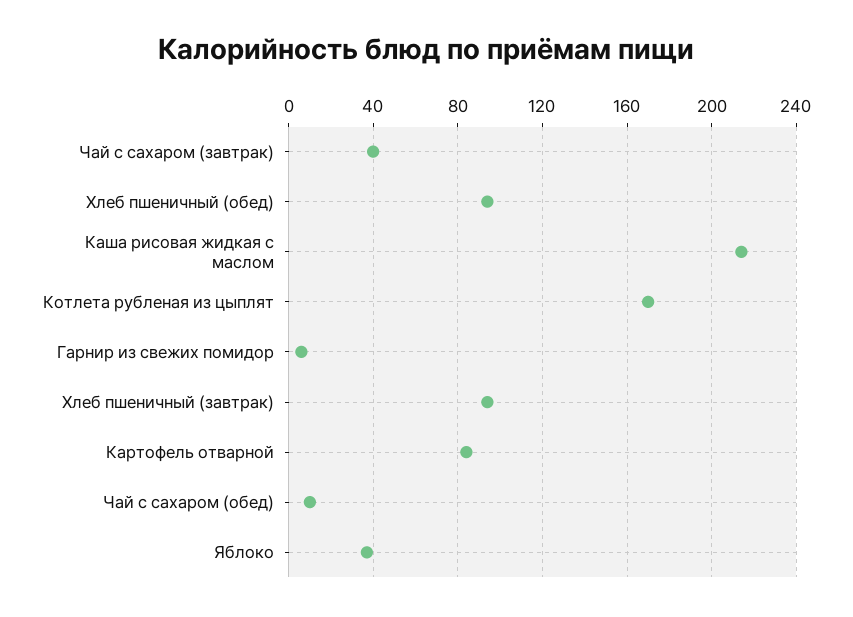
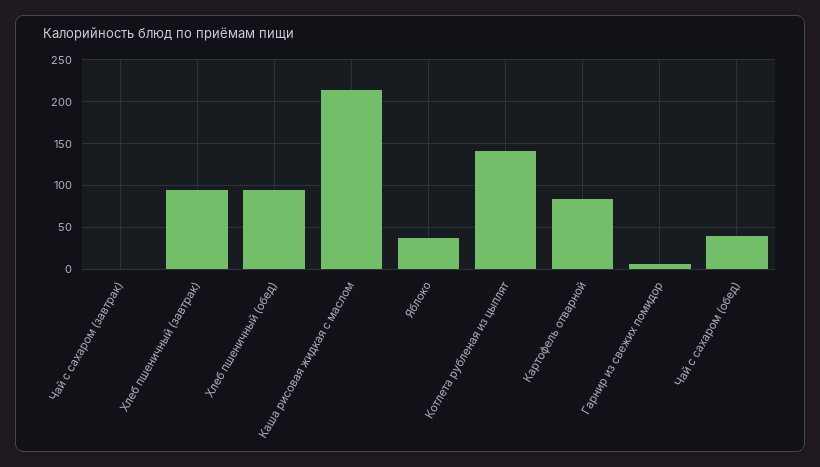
  {
-   "Чай с сахаром (завтрак)": 40,
+   "Чай с сахаром (завтрак)": 0,
    "Хлеб пшеничный (обед)": 95,
    "Каша рисовая жидкая с маслом": 215,
-   "Котлета рубленая из цыплят": 170,
+   "Котлета рубленая из цыплят": 140,
    "Гарнир из свежих помидор": 5,
    "Хлеб пшеничный (завтрак)": 95,
    "Картофель отварной": 85,
-   "Чай с сахаром (обед)": 10,
+   "Чай с сахаром (обед)": 40,
    "Яблоко": 35
  }

